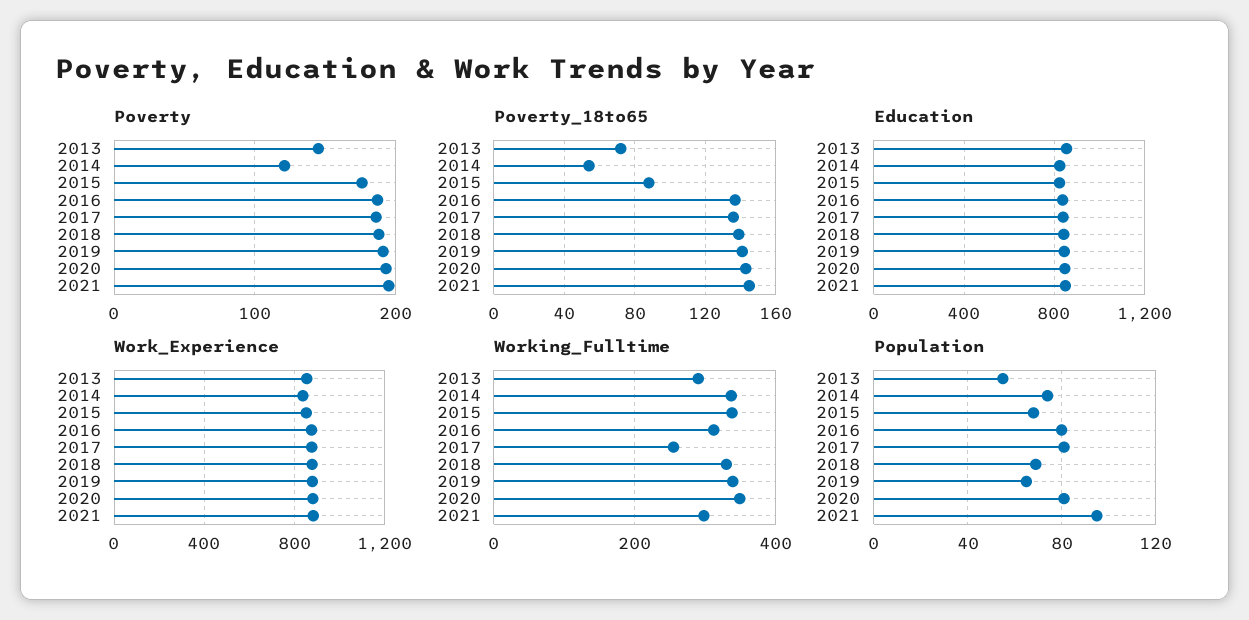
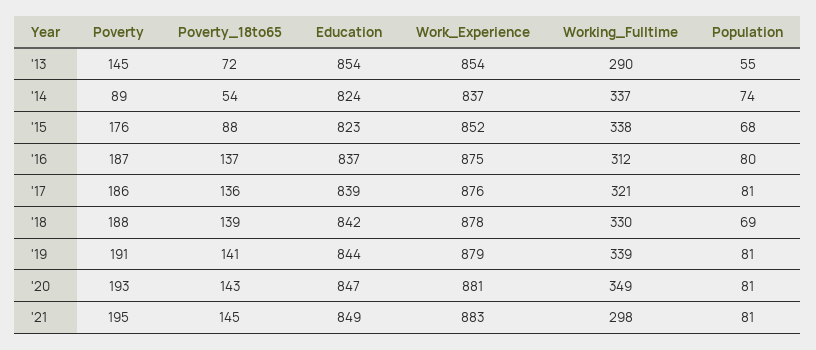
  {
    "Poverty": {
      "2013": 145,
-     "2014": 120,
+     "2014": 89,
      "2015": 176,
      "2016": 187,
      "2017": 186,
      "2018": 188,
      "2019": 191,
      "2020": 193,
      "2021": 195
    },
    "Poverty_18to65": {
      "2013": 72,
      "2014": 54,
      "2015": 88,
      "2016": 137,
      "2017": 136,
      "2018": 139,
      "2019": 141,
      "2020": 143,
      "2021": 145
    },
    "Education": {
      "2013": 854,
      "2014": 824,
      "2015": 823,
      "2016": 837,
      "2017": 839,
      "2018": 842,
      "2019": 844,
      "2020": 847,
      "2021": 849
    },
    "Work_Experience": {
      "2013": 854,
      "2014": 837,
      "2015": 852,
      "2016": 875,
      "2017": 876,
      "2018": 878,
      "2019": 879,
      "2020": 881,
      "2021": 883
    },
    "Working_Fulltime": {
      "2013": 290,
      "2014": 337,
      "2015": 338,
      "2016": 312,
-     "2017": 260,
+     "2017": 321,
      "2018": 330,
      "2019": 339,
      "2020": 349,
      "2021": 298
    },
    "Population": {
      "2013": 55,
      "2014": 74,
      "2015": 68,
      "2016": 80,
      "2017": 81,
      "2018": 69,
-     "2019": 65,
+     "2019": 81,
      "2020": 81,
-     "2021": 95
+     "2021": 81
    }
  }

